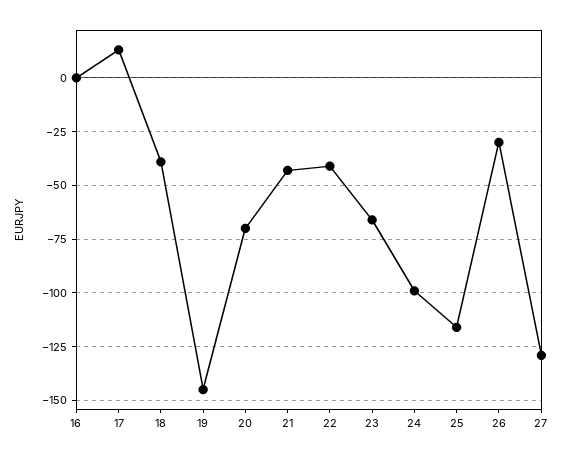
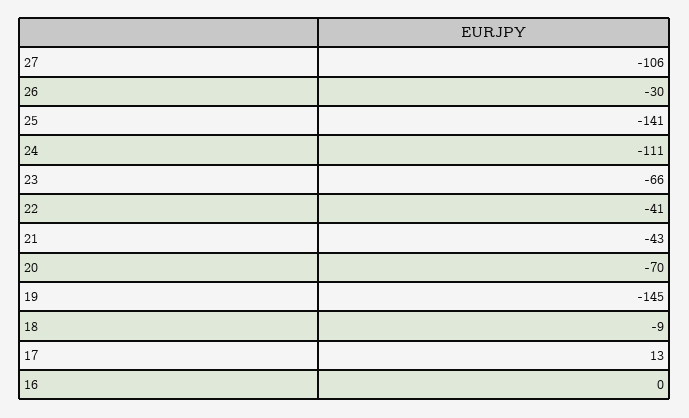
  {
    "16": 0,
    "17": 13,
-   "18": -40,
+   "18": -9,
    "19": -145,
    "20": -70,
    "21": -43,
    "22": -41,
    "23": -66,
-   "24": -100,
+   "24": -111,
-   "25": -115,
+   "25": -141,
    "26": -30,
-   "27": -130
+   "27": -106
  }

